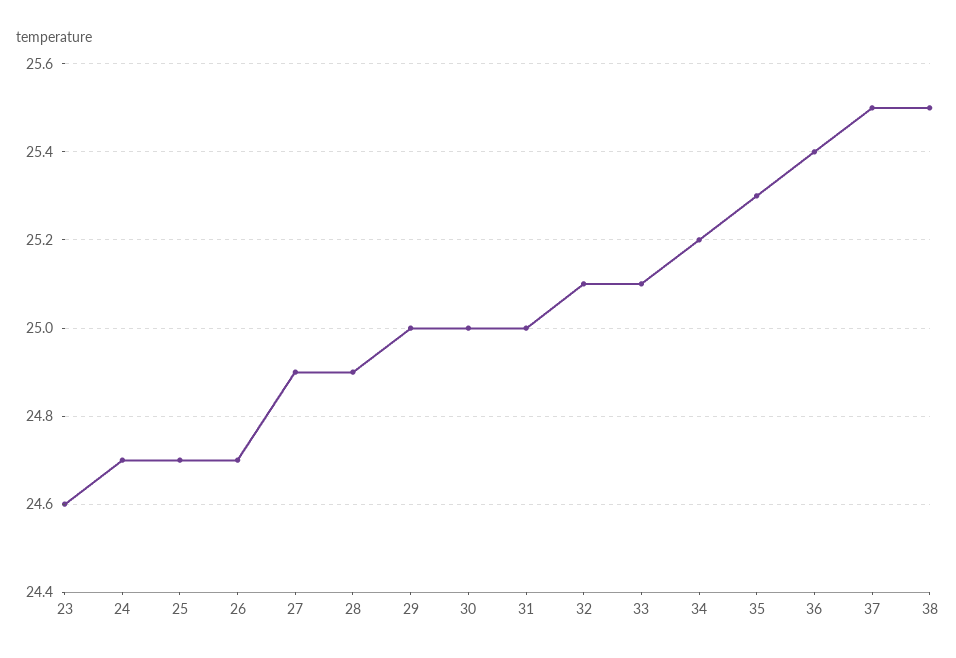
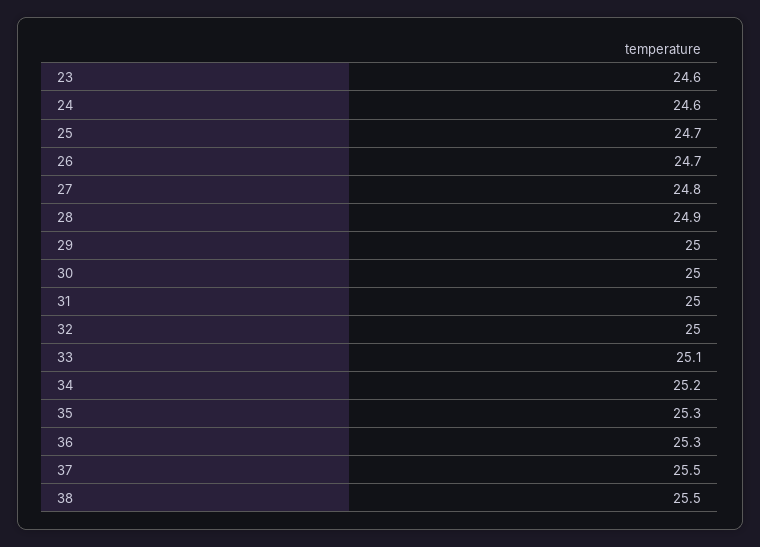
  {
    "23": 24.6,
-   "24": 24.7,
+   "24": 24.6,
    "25": 24.7,
    "26": 24.7,
-   "27": 24.9,
+   "27": 24.8,
    "28": 24.9,
    "29": 25,
    "30": 25,
    "31": 25,
-   "32": 25.1,
+   "32": 25,
    "33": 25.1,
    "34": 25.2,
    "35": 25.3,
-   "36": 25.4,
+   "36": 25.3,
    "37": 25.5,
    "38": 25.5
  }

